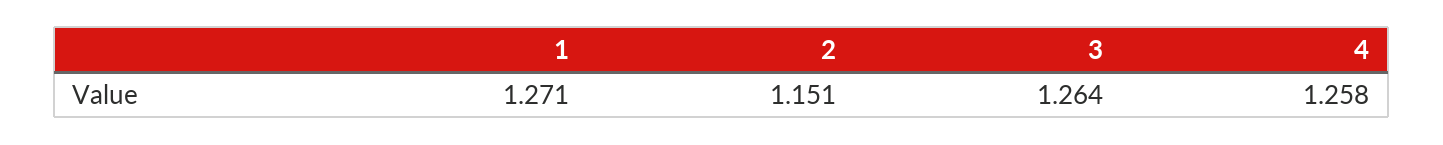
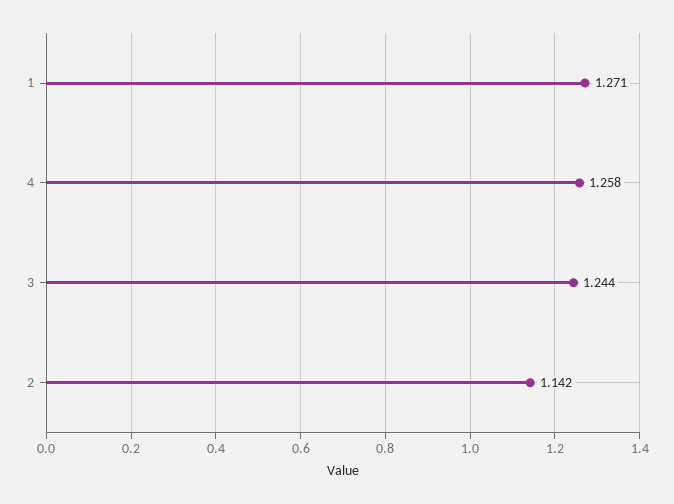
  {
    "1": 1.271,
-   "2": 1.151,
+   "2": 1.142,
-   "3": 1.264,
+   "3": 1.244,
    "4": 1.258
  }

